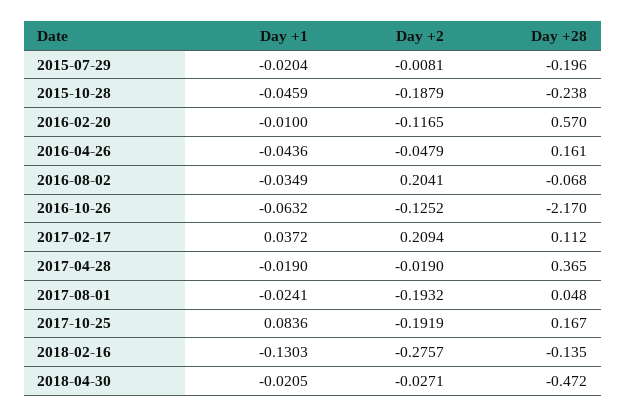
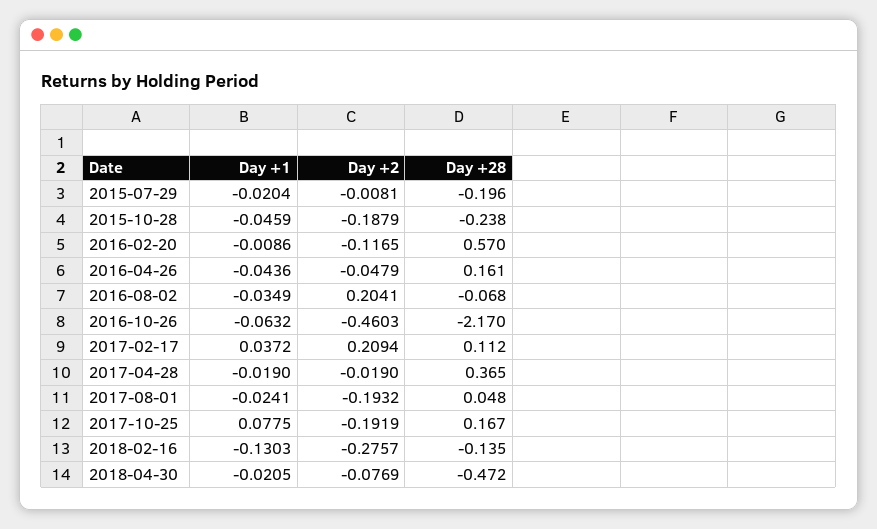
  {
    "Day +1": {
      "2015-07-29": -0.0204,
      "2015-10-28": -0.0459,
-     "2016-02-20": -0.01,
+     "2016-02-20": -0.0086,
      "2016-04-26": -0.0436,
      "2016-08-02": -0.0349,
      "2016-10-26": -0.0632,
      "2017-02-17": 0.0372,
      "2017-04-28": -0.019,
      "2017-08-01": -0.0241,
-     "2017-10-25": 0.0836,
+     "2017-10-25": 0.0775,
      "2018-02-16": -0.1303,
      "2018-04-30": -0.0205
    },
    "Day +2": {
      "2015-07-29": -0.0081,
      "2015-10-28": -0.1879,
      "2016-02-20": -0.1165,
      "2016-04-26": -0.0479,
      "2016-08-02": 0.2041,
-     "2016-10-26": -0.1252,
+     "2016-10-26": -0.4603,
      "2017-02-17": 0.2094,
      "2017-04-28": -0.019,
      "2017-08-01": -0.1932,
      "2017-10-25": -0.1919,
      "2018-02-16": -0.2757,
-     "2018-04-30": -0.0271
+     "2018-04-30": -0.0769
    },
    "Day +28": {
      "2015-07-29": -0.196,
      "2015-10-28": -0.238,
      "2016-02-20": 0.57,
      "2016-04-26": 0.161,
      "2016-08-02": -0.068,
      "2016-10-26": -2.17,
      "2017-02-17": 0.112,
      "2017-04-28": 0.365,
      "2017-08-01": 0.048,
      "2017-10-25": 0.167,
      "2018-02-16": -0.135,
      "2018-04-30": -0.472
    }
  }

